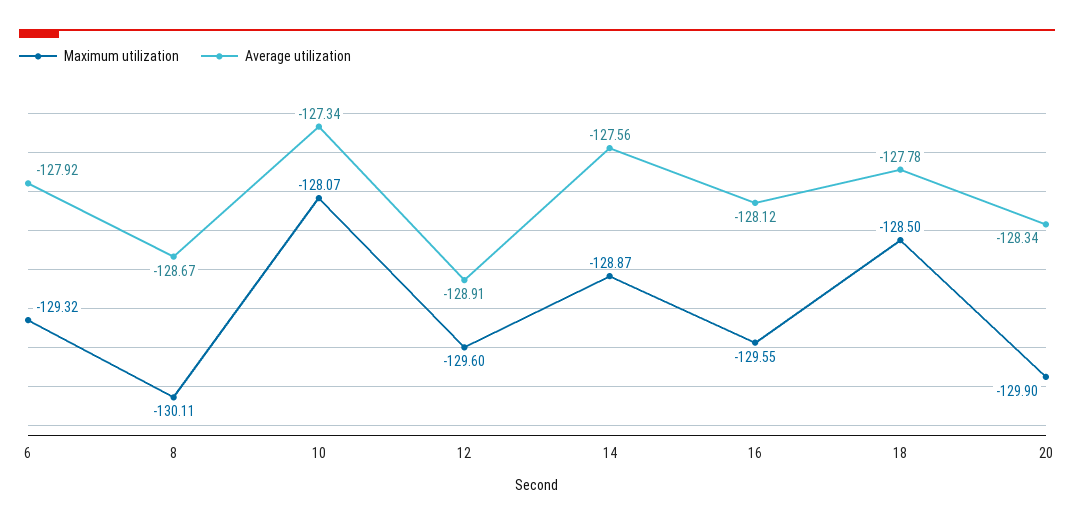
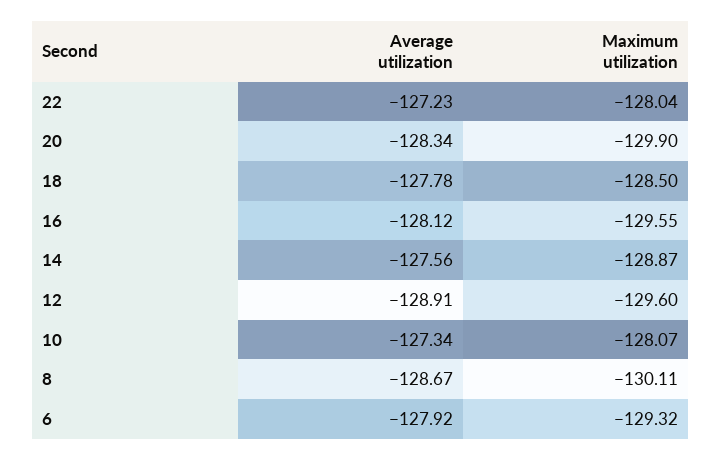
  {
    "Maximum utilization": {
      "6": -129.32,
      "8": -130.11,
      "10": -128.07,
      "12": -129.6,
      "14": -128.87,
      "16": -129.55,
      "18": -128.5,
-     "20": -129.9
+     "20": -129.9,
+     "22": -128.04
    },
    "Average utilization": {
      "6": -127.92,
      "8": -128.67,
      "10": -127.34,
      "12": -128.91,
      "14": -127.56,
      "16": -128.12,
      "18": -127.78,
-     "20": -128.34
+     "20": -128.34,
+     "22": -127.23
    }
  }

